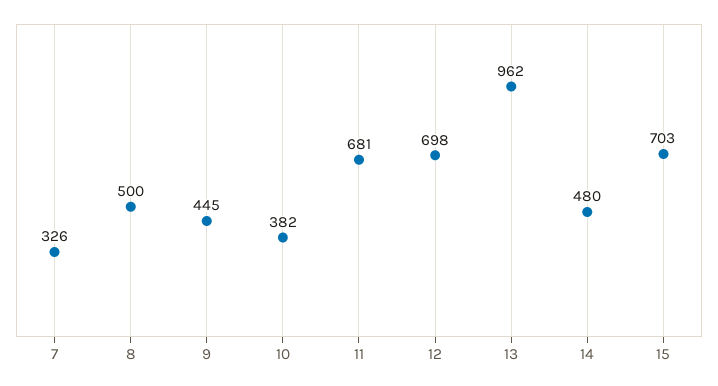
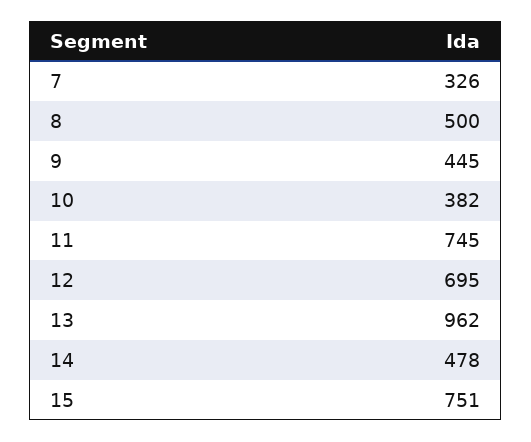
  {
    "7": 326,
    "8": 500,
    "9": 445,
    "10": 382,
-   "11": 681,
+   "11": 745,
-   "12": 698,
+   "12": 695,
    "13": 962,
-   "14": 480,
+   "14": 478,
-   "15": 703
+   "15": 751
  }

